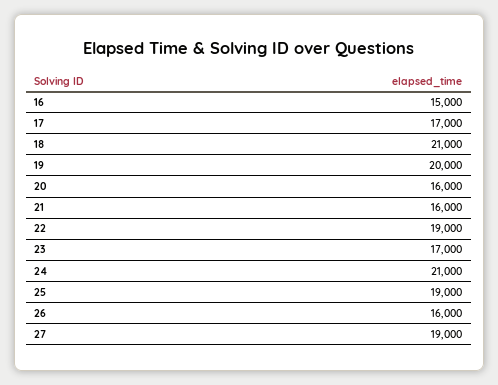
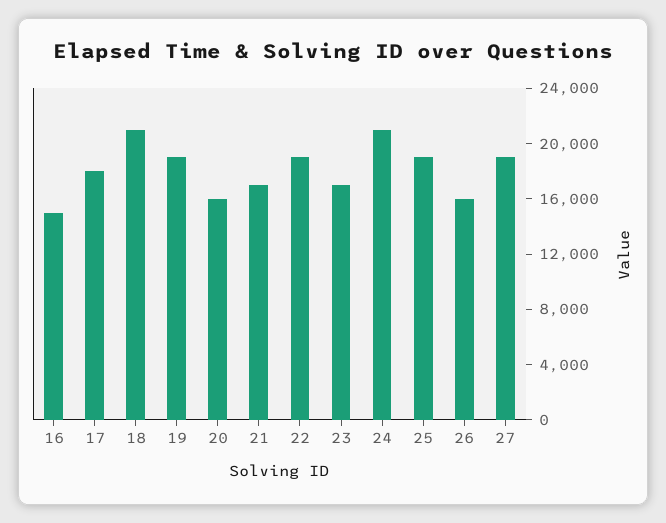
  {
    "16": 15000,
-   "17": 17000,
+   "17": 18000,
    "18": 21000,
-   "19": 20000,
+   "19": 19000,
    "20": 16000,
-   "21": 16000,
+   "21": 17000,
    "22": 19000,
    "23": 17000,
    "24": 21000,
    "25": 19000,
    "26": 16000,
    "27": 19000
  }

